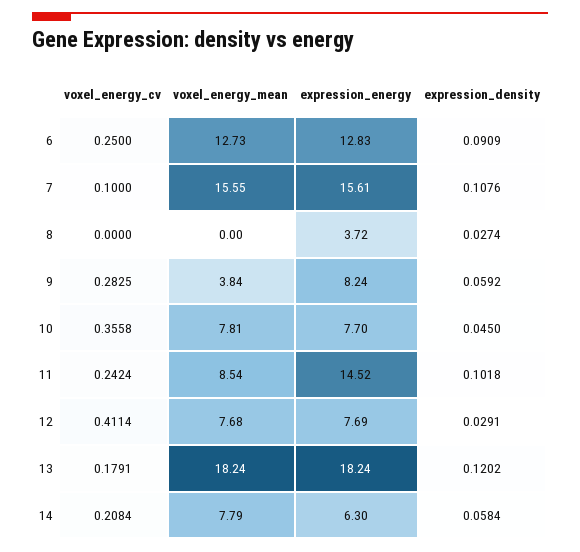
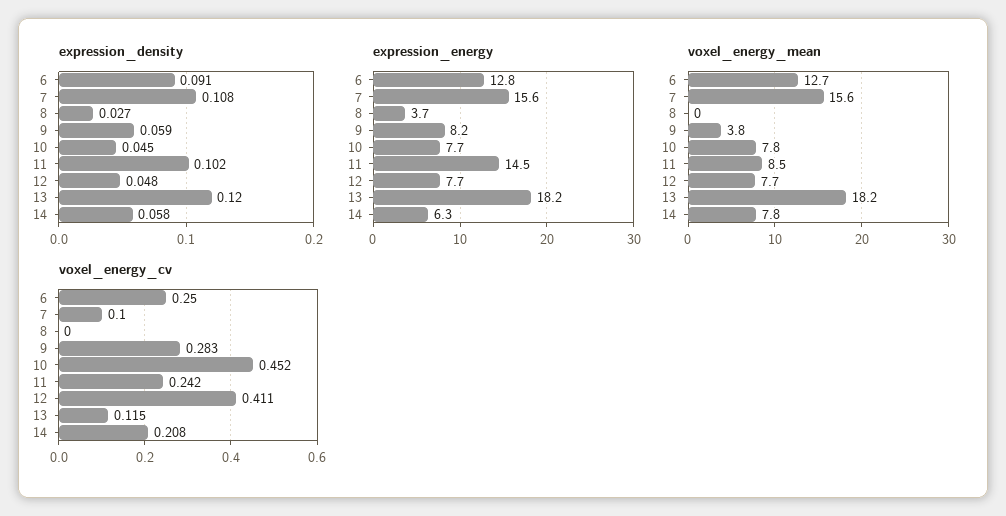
  {
    "voxel_energy_cv": {
      "6": 0.25,
      "7": 0.1,
      "8": 0,
      "9": 0.2825,
-     "10": 0.3558,
+     "10": 0.452,
      "11": 0.2424,
      "12": 0.4114,
-     "13": 0.1791,
+     "13": 0.115,
      "14": 0.2084
    },
    "voxel_energy_mean": {
      "6": 12.73,
      "7": 15.55,
      "8": 0,
      "9": 3.84,
      "10": 7.81,
      "11": 8.54,
      "12": 7.68,
      "13": 18.24,
      "14": 7.79
    },
    "expression_energy": {
      "6": 12.83,
      "7": 15.61,
      "8": 3.72,
      "9": 8.24,
      "10": 7.7,
      "11": 14.52,
      "12": 7.69,
      "13": 18.24,
      "14": 6.3
    },
    "expression_density": {
      "6": 0.0909,
      "7": 0.1076,
      "8": 0.0274,
      "9": 0.0592,
      "10": 0.045,
      "11": 0.1018,
-     "12": 0.0291,
+     "12": 0.048,
      "13": 0.1202,
      "14": 0.0584
    }
  }

